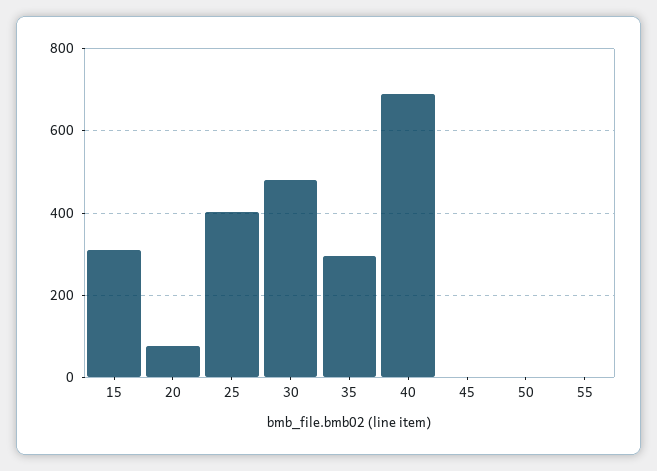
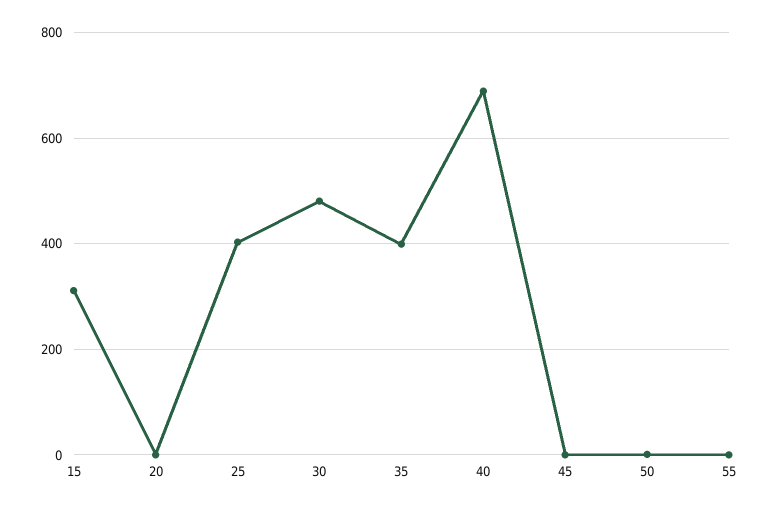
  {
    "15": 320,
-   "20": 80,
+   "20": 0,
    "25": 400,
    "30": 480,
-   "35": 300,
+   "35": 400,
    "40": 680,
    "45": 0,
    "50": 0,
    "55": 0
  }

